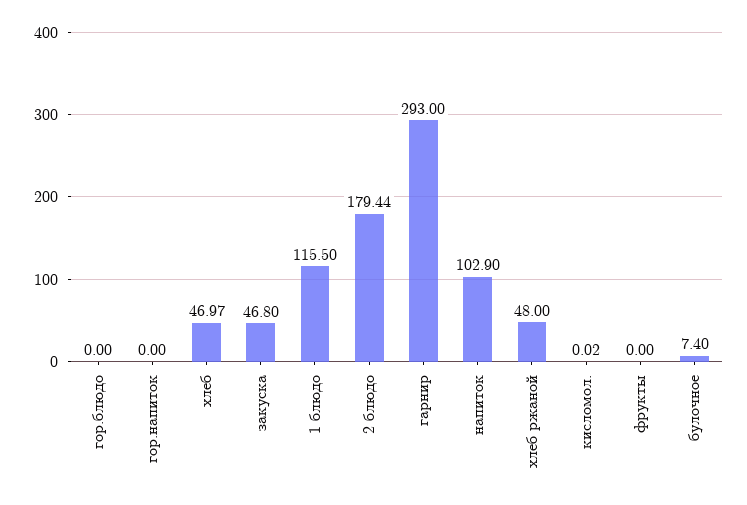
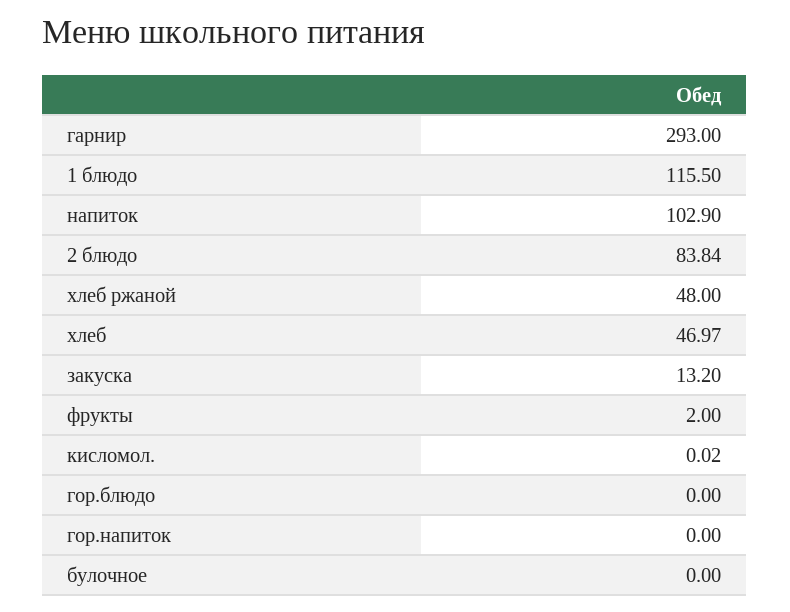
  {
    "гор.блюдо": 0,
    "гор.напиток": 0,
    "хлеб": 46.97,
-   "закуска": 46.8,
+   "закуска": 13.2,
    "1 блюдо": 115.5,
-   "2 блюдо": 179.44,
+   "2 блюдо": 83.84,
    "гарнир": 293,
    "напиток": 102.9,
    "хлеб ржаной": 48,
    "кисломол.": 0.02,
-   "фрукты": 0,
+   "фрукты": 2,
-   "булочное": 7.4
+   "булочное": 0
  }

